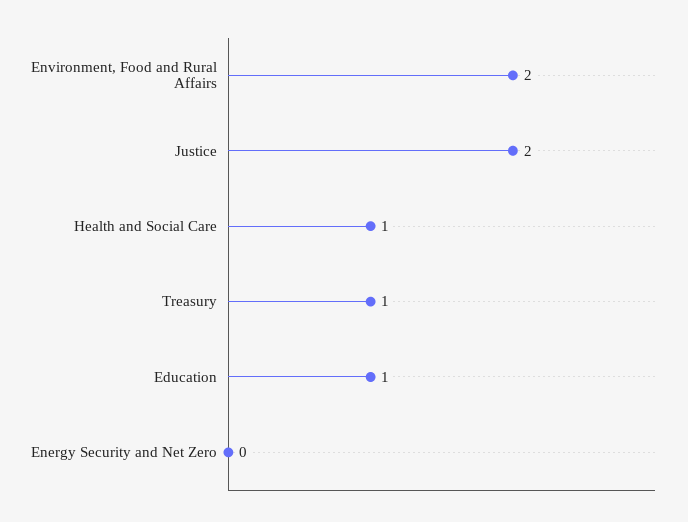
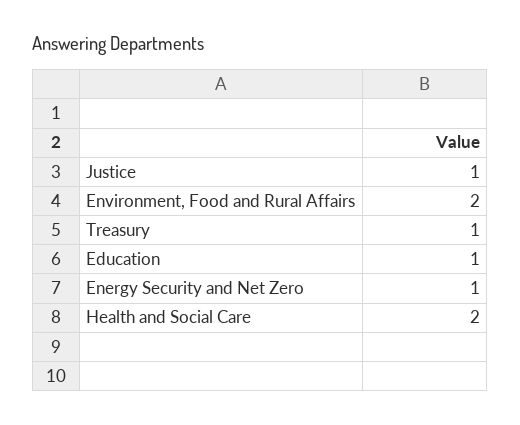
  {
    "Environment, Food and Rural Affairs": 2,
-   "Justice": 2,
+   "Justice": 1,
-   "Health and Social Care": 1,
+   "Health and Social Care": 2,
    "Treasury": 1,
    "Education": 1,
-   "Energy Security and Net Zero": 0
+   "Energy Security and Net Zero": 1
  }

